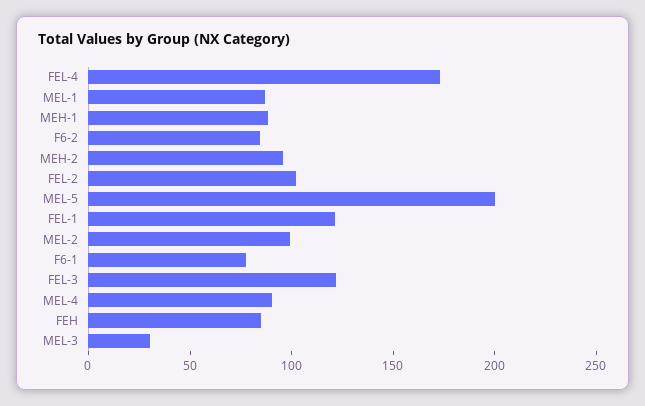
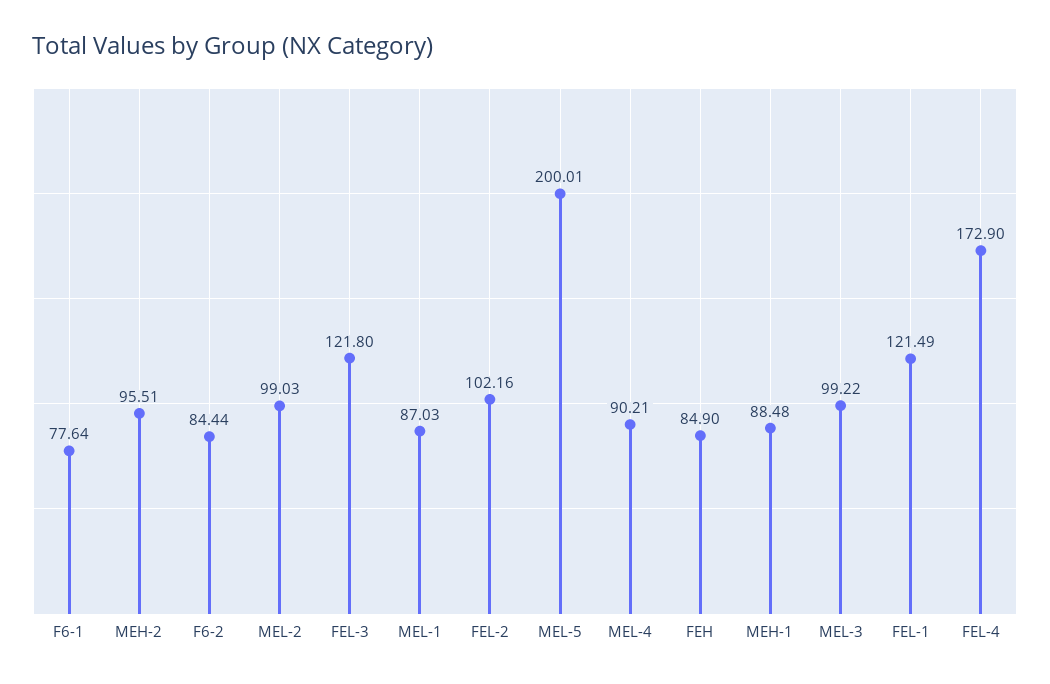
  {
    "FEL-4": 172.9,
    "MEL-1": 87.03,
    "MEH-1": 88.48,
    "F6-2": 84.44,
    "MEH-2": 95.51,
    "FEL-2": 102.16,
    "MEL-5": 200.01,
    "FEL-1": 121.49,
    "MEL-2": 99.03,
    "F6-1": 77.64,
    "FEL-3": 121.8,
    "MEL-4": 90.21,
    "FEH": 84.9,
-   "MEL-3": 30
+   "MEL-3": 99.22
  }

